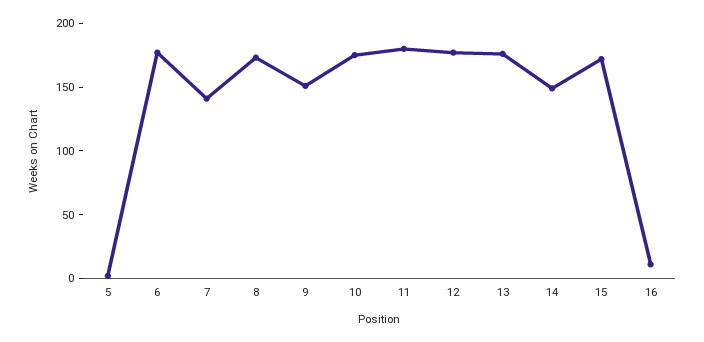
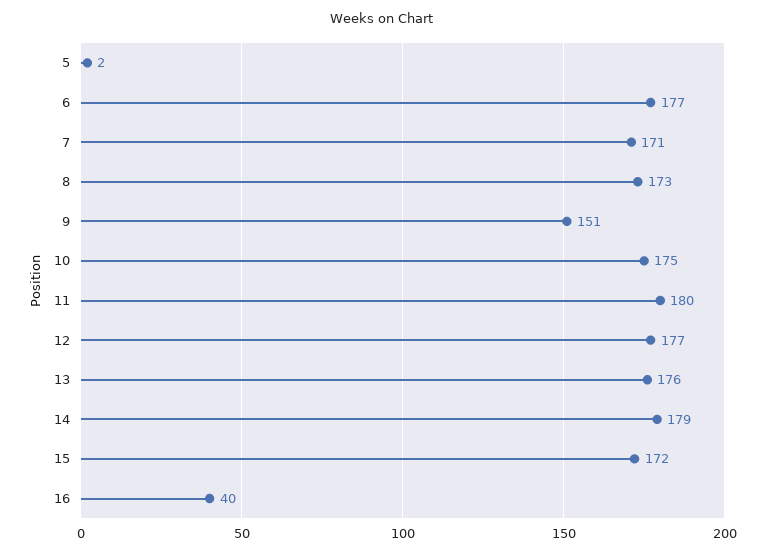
  {
    "5": 2,
    "6": 177,
-   "7": 140,
+   "7": 171,
    "8": 173,
    "9": 151,
    "10": 175,
    "11": 180,
    "12": 177,
    "13": 176,
-   "14": 150,
+   "14": 179,
    "15": 172,
-   "16": 10
+   "16": 40
  }

